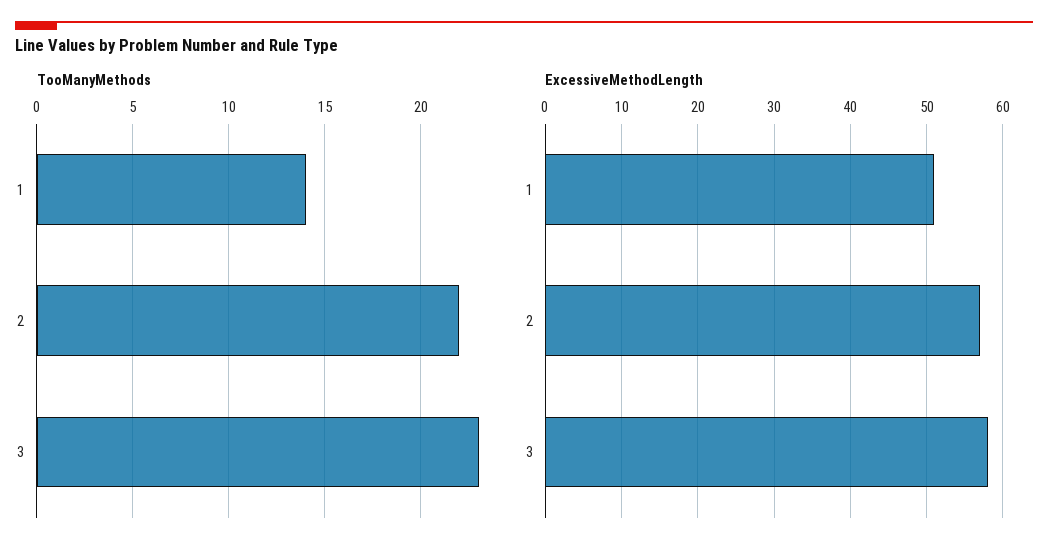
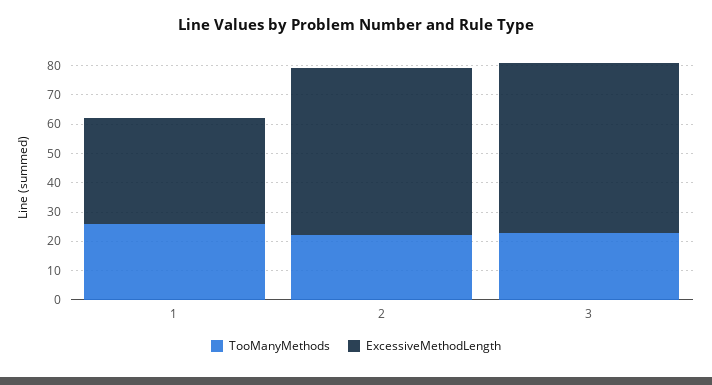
  {
    "TooManyMethods": {
-     "1": 14,
+     "1": 25,
      "2": 22,
      "3": 23
    },
    "ExcessiveMethodLength": {
-     "1": 51,
+     "1": 35,
      "2": 57,
      "3": 58
    }
  }

